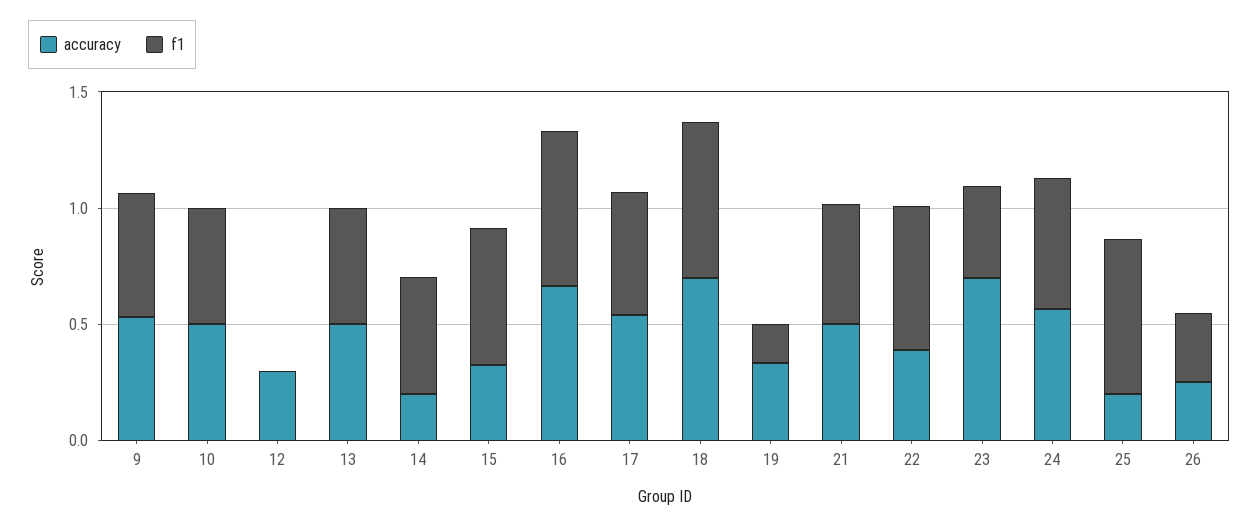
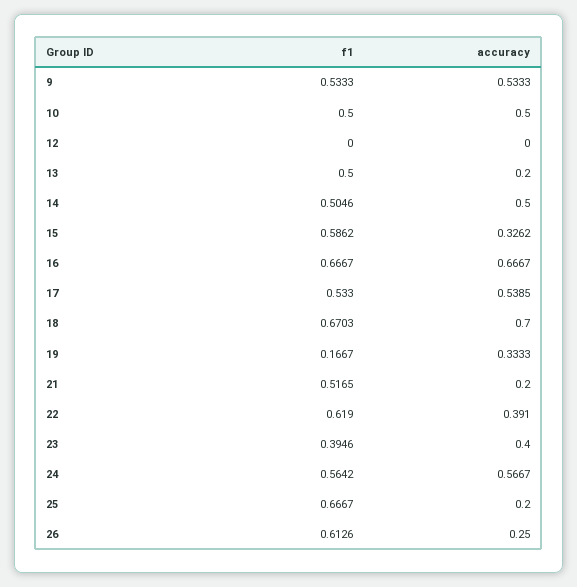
  {
    "accuracy": {
      "9": 0.5333,
      "10": 0.5,
-     "12": 0.3,
+     "12": 0,
-     "13": 0.5,
+     "13": 0.2,
-     "14": 0.2,
+     "14": 0.5,
      "15": 0.3262,
      "16": 0.6667,
      "17": 0.5385,
      "18": 0.7,
      "19": 0.3333,
-     "21": 0.5,
+     "21": 0.2,
      "22": 0.391,
-     "23": 0.7,
+     "23": 0.4,
      "24": 0.5667,
      "25": 0.2,
      "26": 0.25
    },
    "f1": {
      "9": 0.5333,
      "10": 0.5,
      "12": 0,
      "13": 0.5,
      "14": 0.5046,
      "15": 0.5862,
      "16": 0.6667,
      "17": 0.533,
      "18": 0.6703,
      "19": 0.1667,
      "21": 0.5165,
      "22": 0.619,
      "23": 0.3946,
      "24": 0.5642,
      "25": 0.6667,
-     "26": 0.3
+     "26": 0.6126
    }
  }

